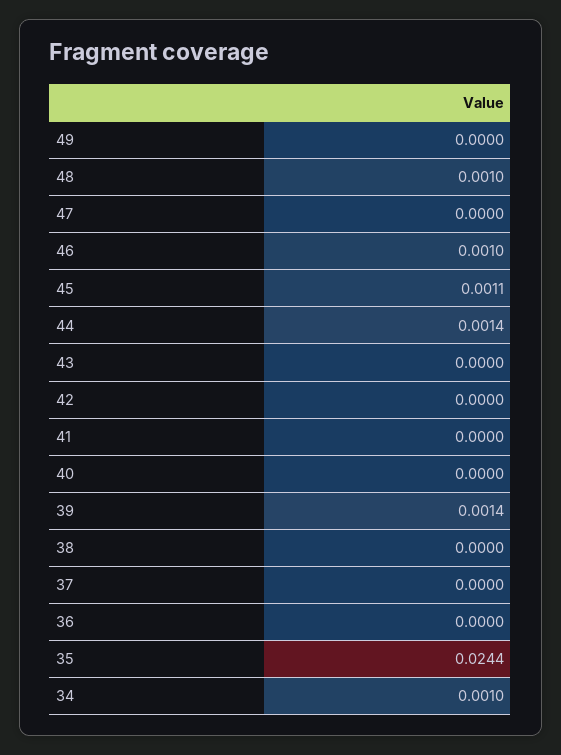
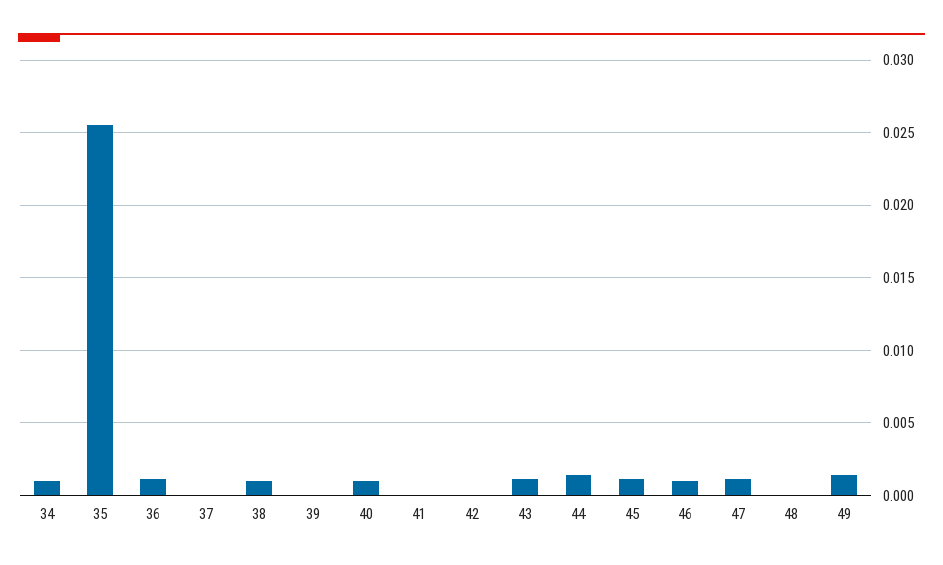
  {
-   "49": 0,
+   "49": 0.0015,
-   "48": 0.001,
+   "48": 0,
-   "47": 0,
+   "47": 0.001,
    "46": 0.001,
    "45": 0.0011,
    "44": 0.0014,
-   "43": 0,
+   "43": 0.001,
    "42": 0,
    "41": 0,
-   "40": 0,
+   "40": 0.001,
-   "39": 0.0014,
+   "39": 0,
-   "38": 0,
+   "38": 0.001,
    "37": 0,
-   "36": 0,
+   "36": 0.001,
-   "35": 0.0244,
+   "35": 0.0255,
    "34": 0.001
  }

